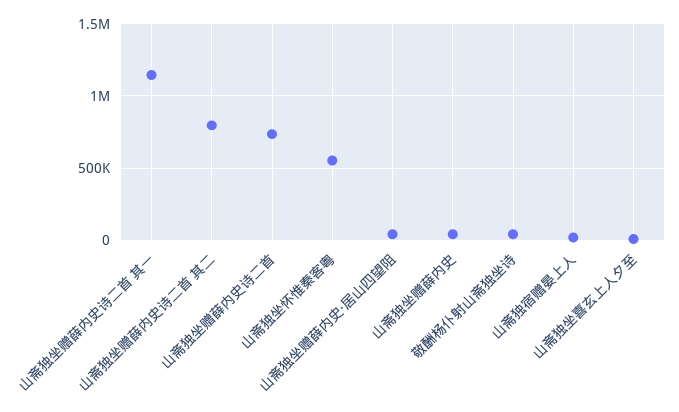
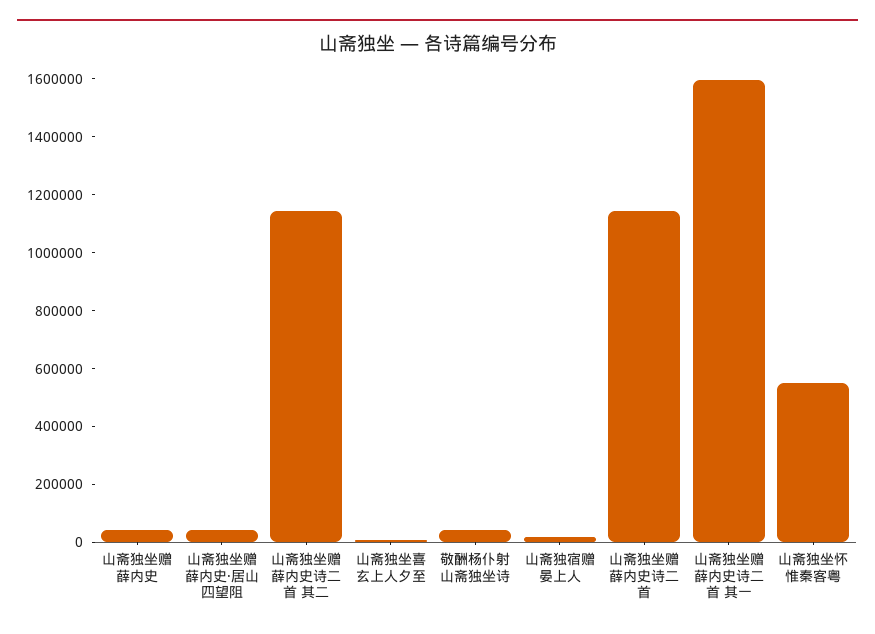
  {
-   "山斋独坐赠薛内史诗二首 其一": 1150000,
+   "山斋独坐赠薛内史诗二首 其一": 1600000,
-   "山斋独坐赠薛内史诗二首 其二": 800000,
+   "山斋独坐赠薛内史诗二首 其二": 1150000,
-   "山斋独坐赠薛内史诗二首": 750000,
+   "山斋独坐赠薛内史诗二首": 1150000,
    "山斋独坐怀惟秦客粤": 550000,
    "山斋独坐赠薛内史·居山四望阻": 50000,
    "山斋独坐赠薛内史": 50000,
    "敬酬杨仆射山斋独坐诗": 50000,
    "山斋独宿赠晏上人": 0,
    "山斋独坐喜玄上人夕至": 0
  }

